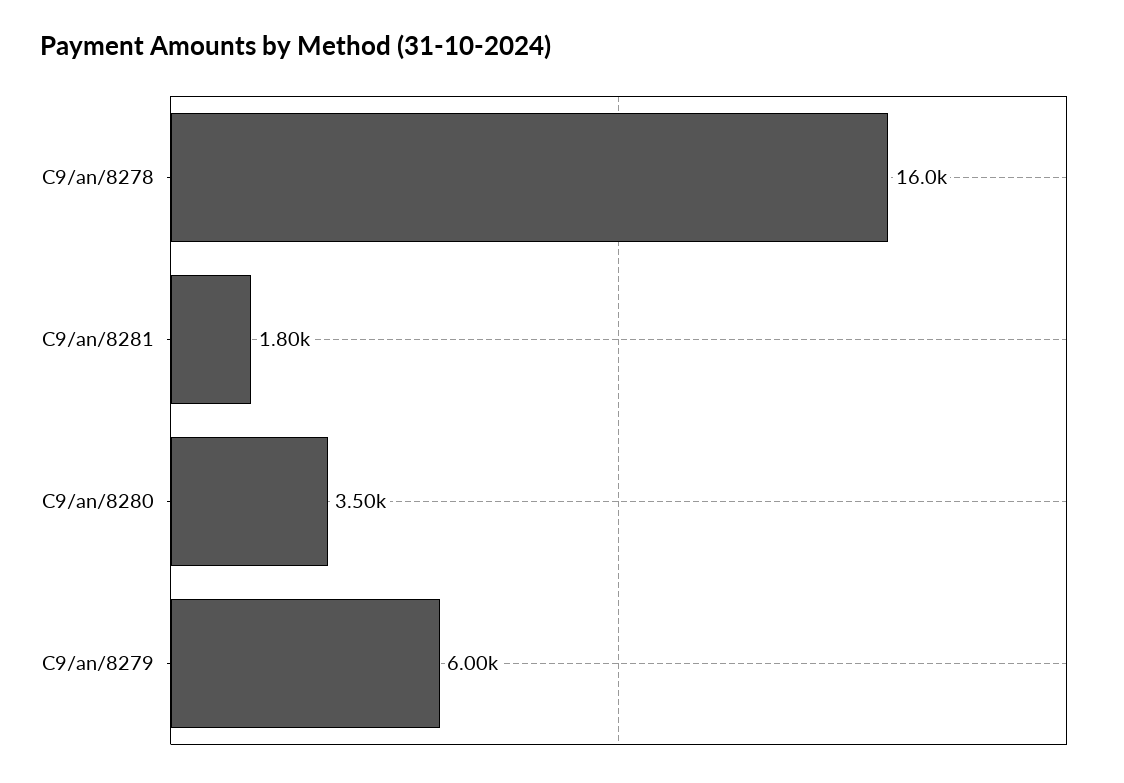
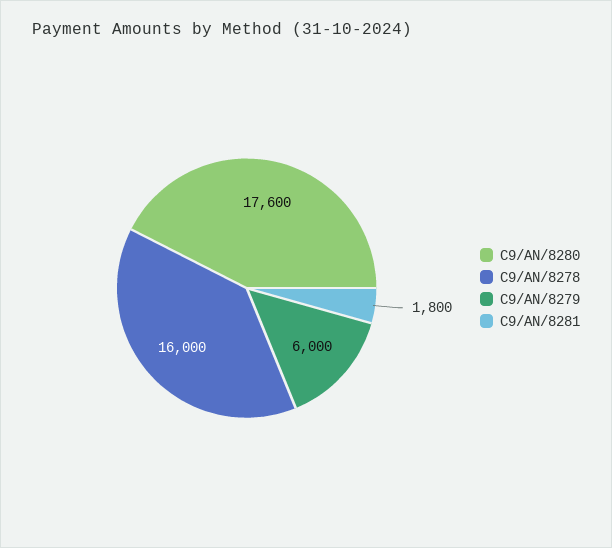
  {
    "C9/an/8278": 16000,
    "C9/an/8281": 1800,
-   "C9/an/8280": 3500,
+   "C9/an/8280": 17600,
    "C9/an/8279": 6000
  }

